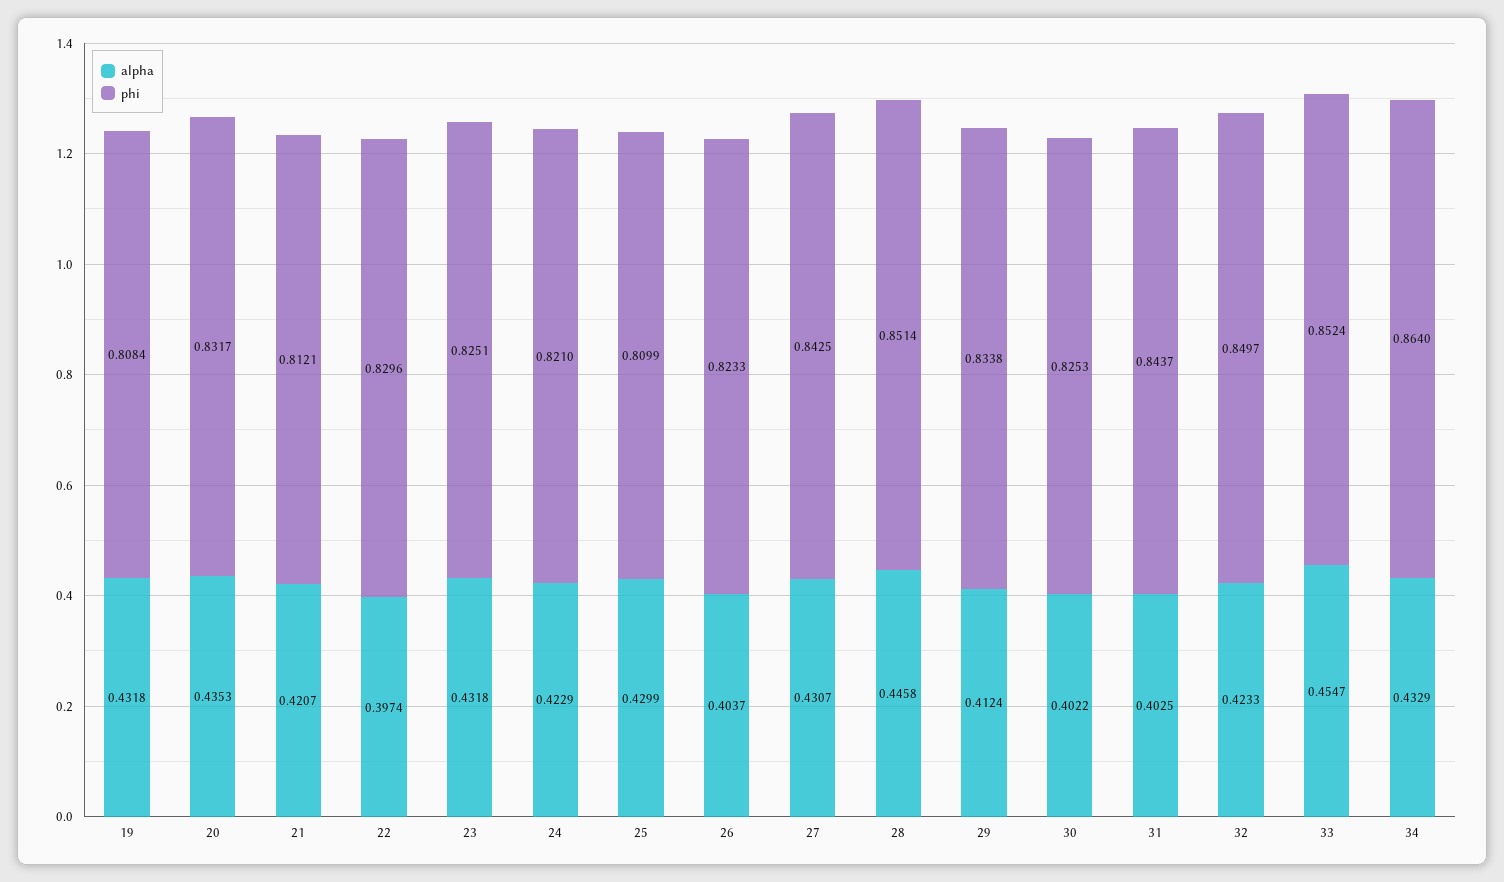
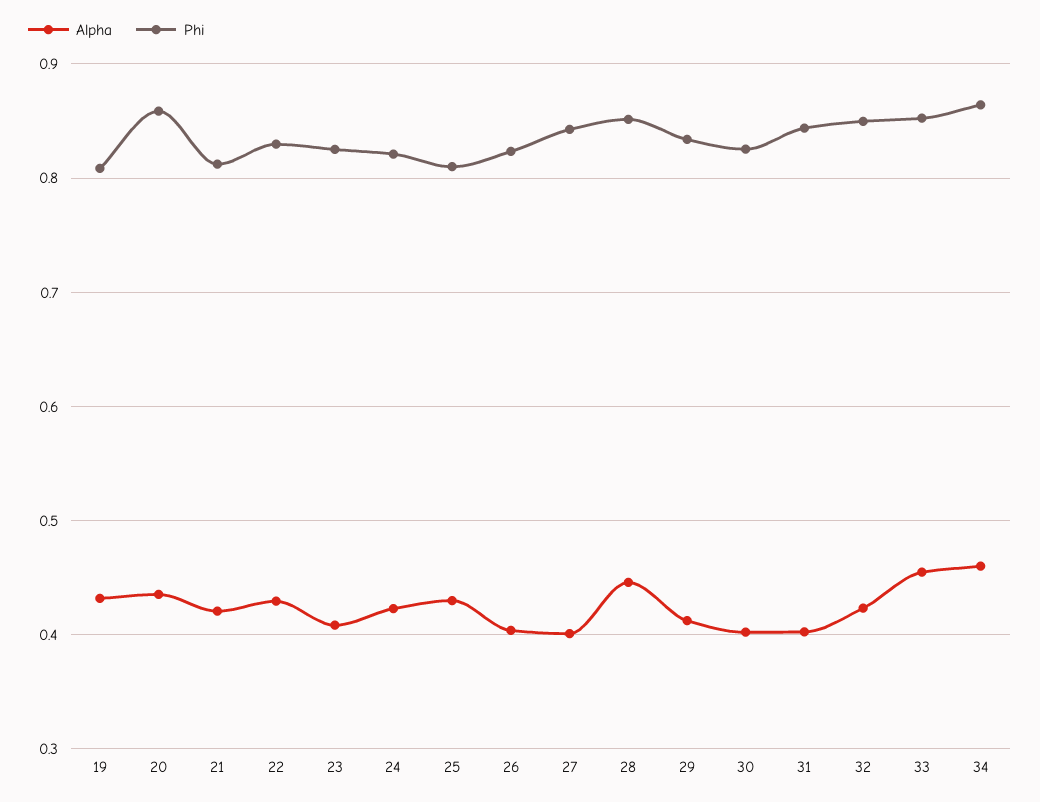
  {
    "alpha": {
      "19": 0.4318,
      "20": 0.4353,
      "21": 0.4207,
-     "22": 0.3974,
+     "22": 0.43,
-     "23": 0.4318,
+     "23": 0.41,
      "24": 0.4229,
      "25": 0.4299,
      "26": 0.4037,
-     "27": 0.4307,
+     "27": 0.4,
      "28": 0.4458,
      "29": 0.4124,
      "30": 0.4022,
      "31": 0.4025,
      "32": 0.4233,
      "33": 0.4547,
-     "34": 0.4329
+     "34": 0.46
    },
    "phi": {
      "19": 0.8084,
-     "20": 0.8317,
+     "20": 0.86,
      "21": 0.8121,
      "22": 0.8296,
      "23": 0.8251,
      "24": 0.821,
      "25": 0.8099,
      "26": 0.8233,
      "27": 0.8425,
      "28": 0.8514,
      "29": 0.8338,
      "30": 0.8253,
      "31": 0.8437,
      "32": 0.8497,
      "33": 0.8524,
      "34": 0.864
    }
  }

